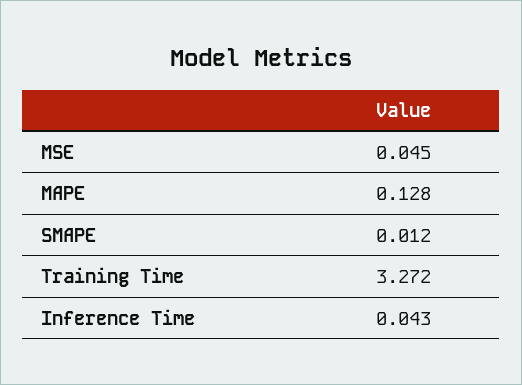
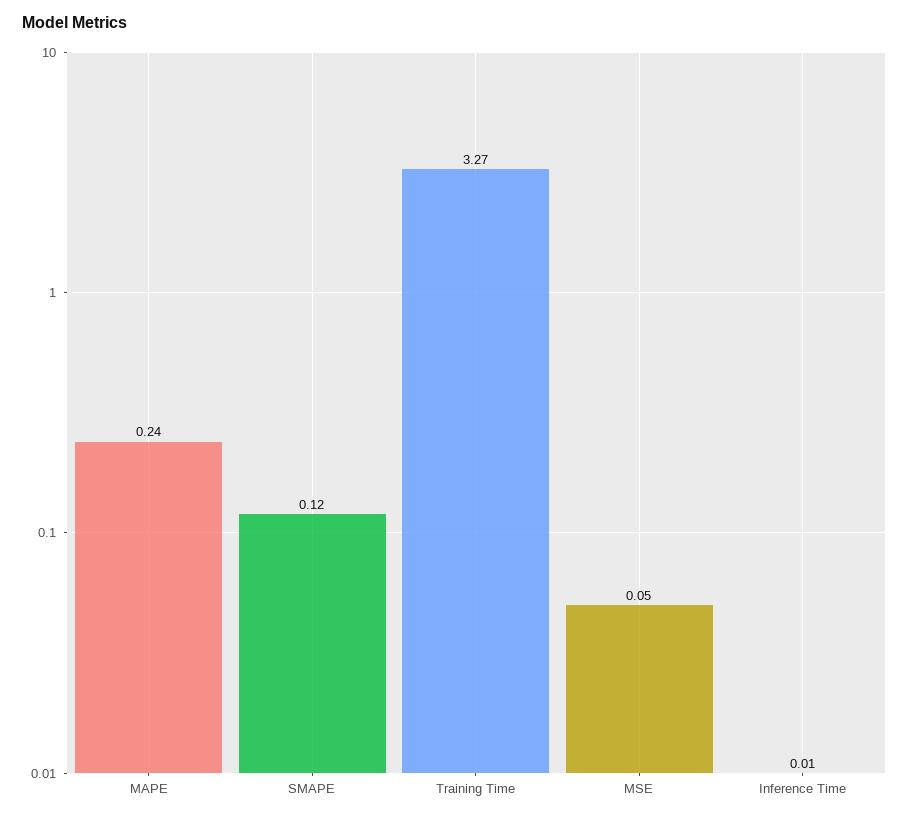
  {
    "MSE": 0.045,
-   "MAPE": 0.128,
+   "MAPE": 0.24,
-   "SMAPE": 0.012,
+   "SMAPE": 0.12,
    "Training Time": 3.272,
-   "Inference Time": 0.043
+   "Inference Time": 0.01
  }

